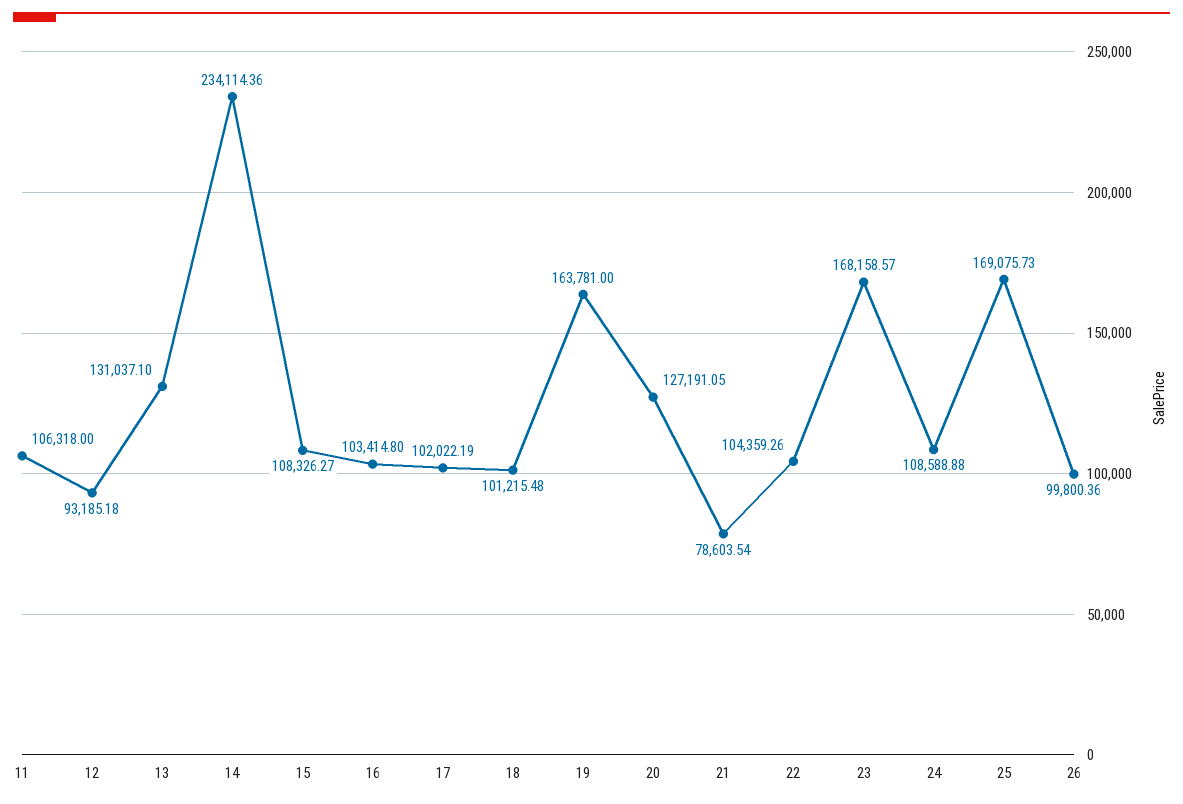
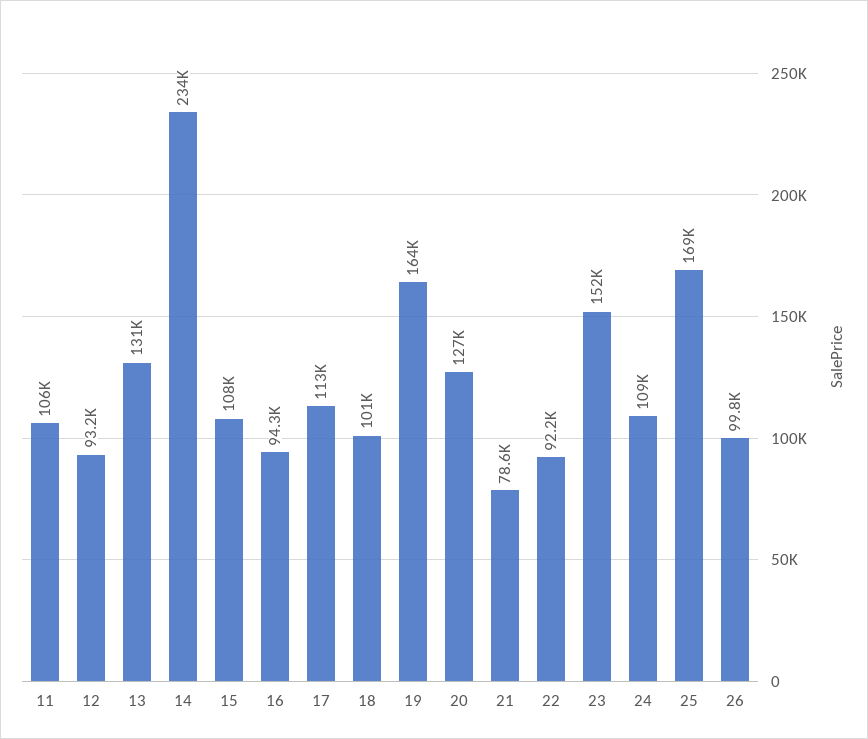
  {
    "11": 106318,
    "12": 93185.18,
    "13": 131037.1,
    "14": 234114.36,
    "15": 108326.27,
-   "16": 103414.8,
+   "16": 94300,
-   "17": 102022.19,
+   "17": 113000,
    "18": 101215.48,
    "19": 163781,
    "20": 127191.05,
    "21": 78603.54,
-   "22": 104359.26,
+   "22": 92200,
-   "23": 168158.57,
+   "23": 152000,
    "24": 108588.88,
    "25": 169075.73,
    "26": 99800.36
  }

